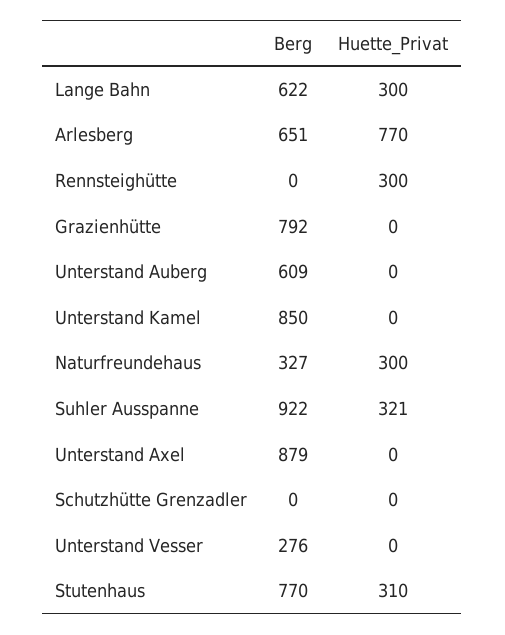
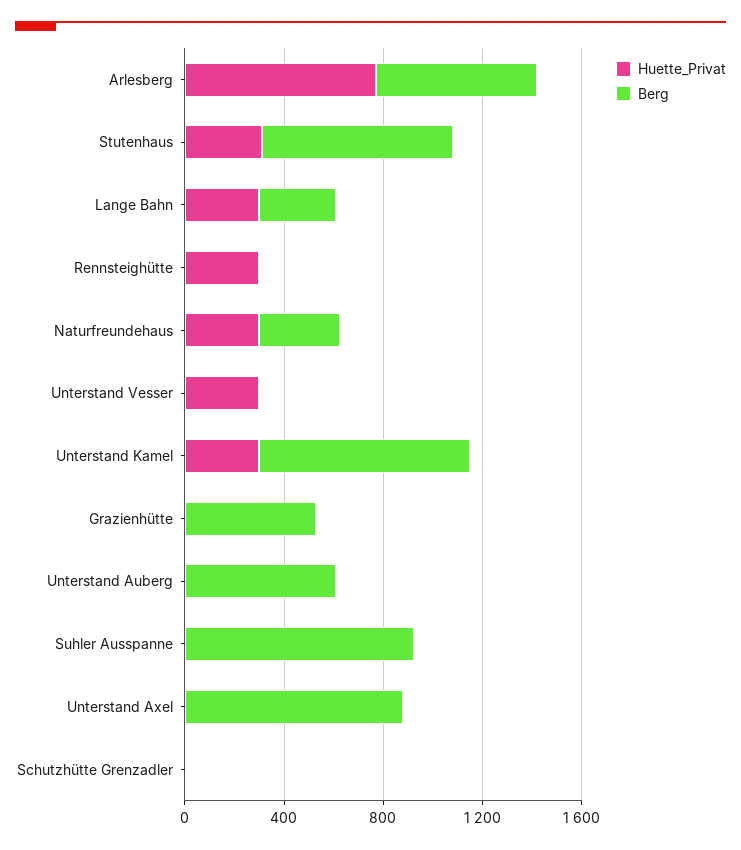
  {
    "Berg": {
-     "Lange Bahn": 622,
+     "Lange Bahn": 300,
      "Arlesberg": 651,
      "Rennsteighütte": 0,
-     "Grazienhütte": 792,
+     "Grazienhütte": 500,
      "Unterstand Auberg": 609,
      "Unterstand Kamel": 850,
      "Naturfreundehaus": 327,
      "Suhler Ausspanne": 922,
      "Unterstand Axel": 879,
      "Schutzhütte Grenzadler": 0,
-     "Unterstand Vesser": 276,
+     "Unterstand Vesser": 0,
      "Stutenhaus": 770
    },
    "Huette_Privat": {
      "Lange Bahn": 300,
      "Arlesberg": 770,
      "Rennsteighütte": 300,
      "Grazienhütte": 0,
      "Unterstand Auberg": 0,
-     "Unterstand Kamel": 0,
+     "Unterstand Kamel": 300,
      "Naturfreundehaus": 300,
-     "Suhler Ausspanne": 321,
+     "Suhler Ausspanne": 0,
      "Unterstand Axel": 0,
      "Schutzhütte Grenzadler": 0,
-     "Unterstand Vesser": 0,
+     "Unterstand Vesser": 300,
      "Stutenhaus": 310
    }
  }

